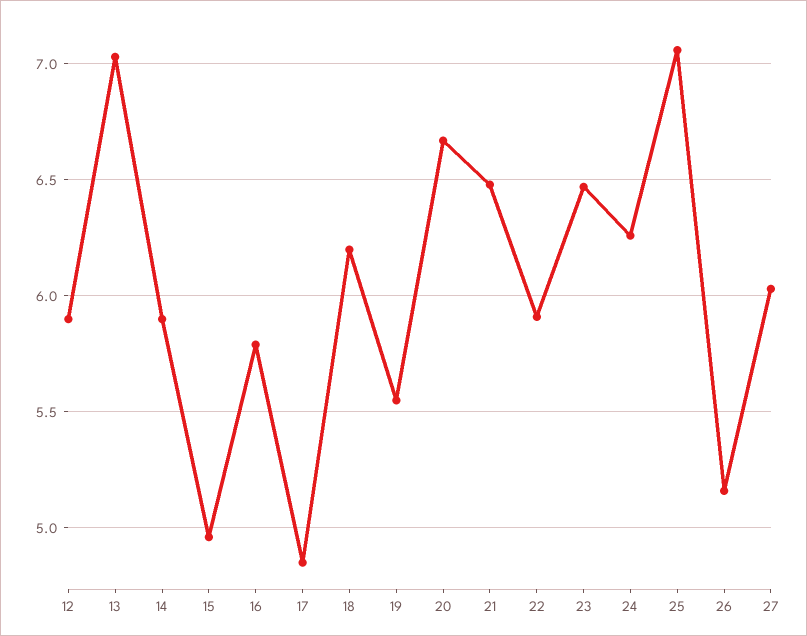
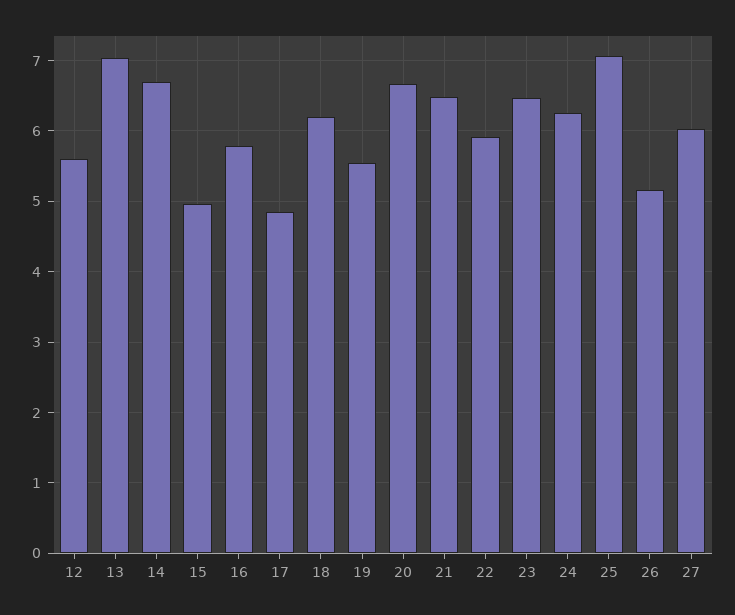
  {
-   "12": 5.9,
+   "12": 5.6,
    "13": 7.05,
-   "14": 5.9,
+   "14": 6.7,
    "15": 4.95,
    "16": 5.8,
    "17": 4.85,
    "18": 6.2,
    "19": 5.55,
    "20": 6.65,
    "21": 6.5,
    "22": 5.9,
    "23": 6.45,
    "24": 6.25,
    "25": 7.05,
    "26": 5.15,
    "27": 6.05
  }

